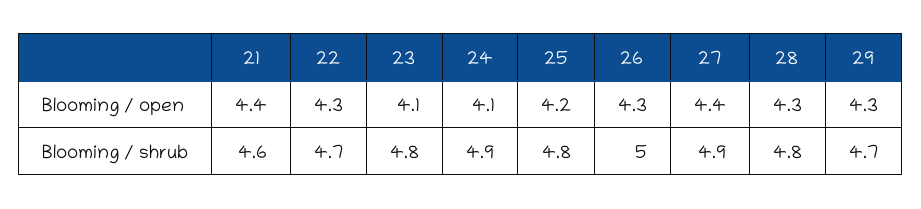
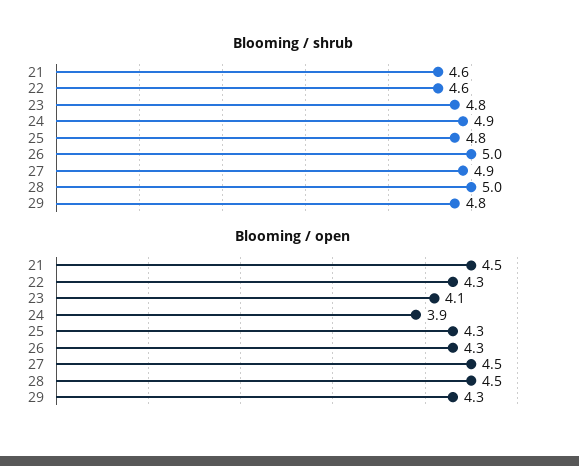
  {
    "Blooming / open": {
-     "21": 4.4,
+     "21": 4.5,
      "22": 4.3,
      "23": 4.1,
-     "24": 4.1,
+     "24": 3.9,
-     "25": 4.2,
+     "25": 4.3,
      "26": 4.3,
-     "27": 4.4,
+     "27": 4.5,
-     "28": 4.3,
+     "28": 4.5,
      "29": 4.3
    },
    "Blooming / shrub": {
      "21": 4.6,
-     "22": 4.7,
+     "22": 4.6,
      "23": 4.8,
      "24": 4.9,
      "25": 4.8,
      "26": 5,
      "27": 4.9,
-     "28": 4.8,
+     "28": 5,
-     "29": 4.7
+     "29": 4.8
    }
  }

